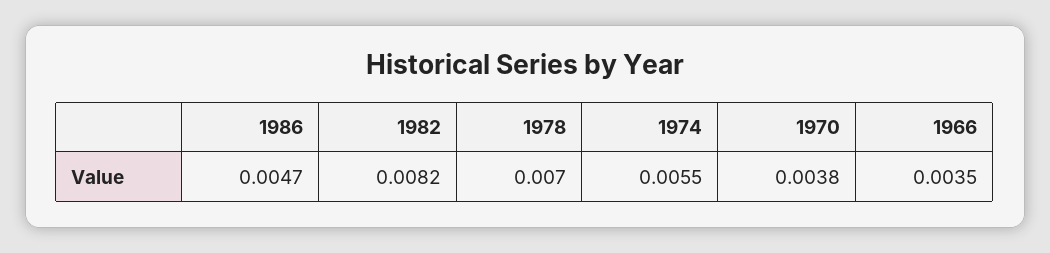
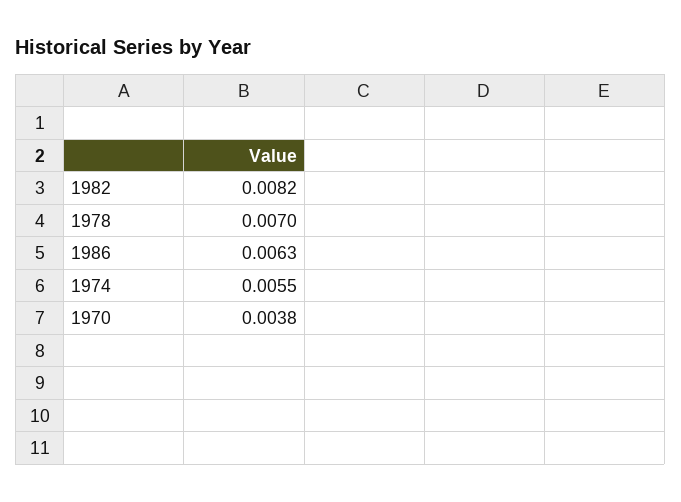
  {
-   "1986": 0.0047,
+   "1986": 0.0063,
    "1982": 0.0082,
    "1978": 0.007,
    "1974": 0.0055,
-   "1970": 0.0038,
+   "1970": 0.0038
-   "1966": 0.0035
  }

